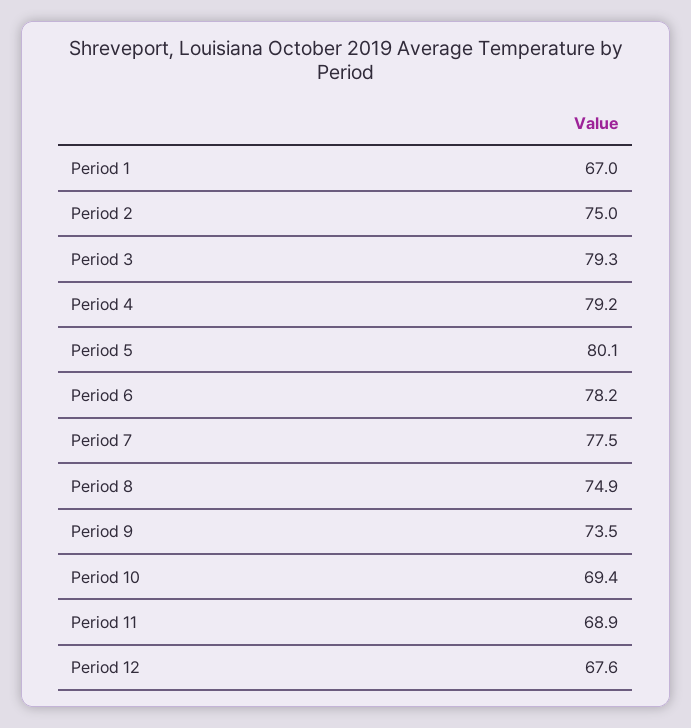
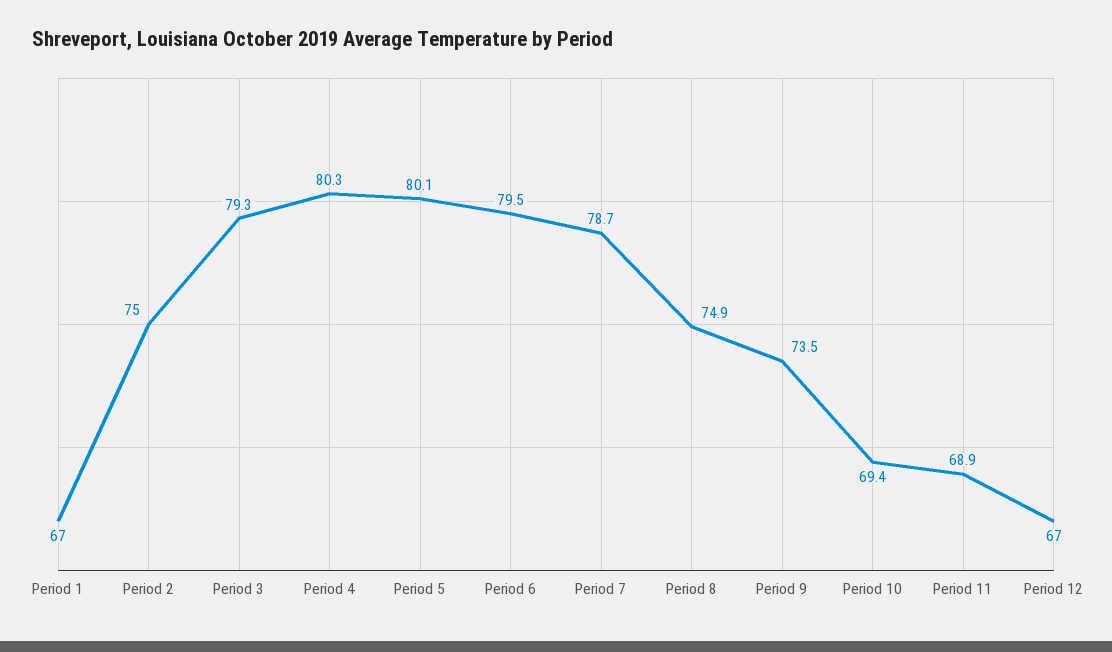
  {
    "Period 1": 67,
    "Period 2": 75,
    "Period 3": 79.3,
-   "Period 4": 79.2,
+   "Period 4": 80.3,
    "Period 5": 80.1,
-   "Period 6": 78.2,
+   "Period 6": 79.5,
-   "Period 7": 77.5,
+   "Period 7": 78.7,
    "Period 8": 74.9,
    "Period 9": 73.5,
    "Period 10": 69.4,
    "Period 11": 68.9,
-   "Period 12": 67.6
+   "Period 12": 67
  }

